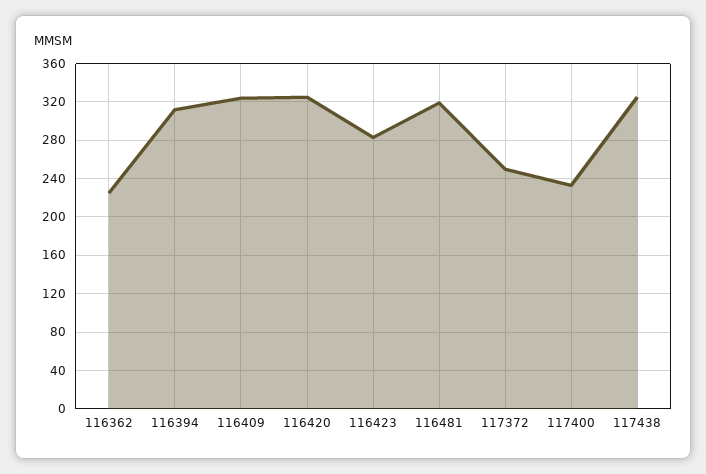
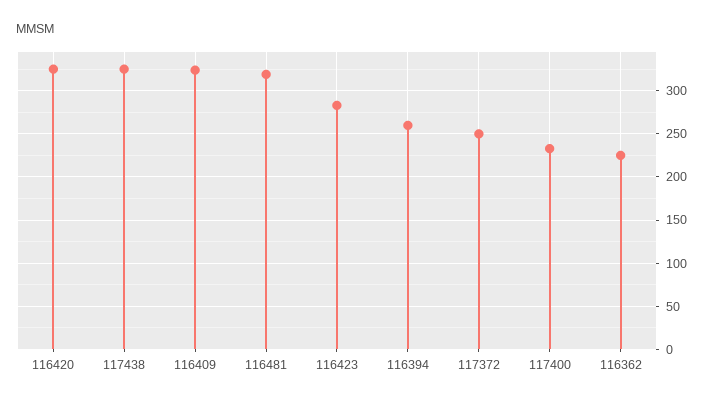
  {
    "116362": 230,
-   "116394": 310,
+   "116394": 260,
    "116409": 320,
    "116420": 330,
    "116423": 280,
    "116481": 320,
    "117372": 250,
    "117400": 230,
    "117438": 330
  }

